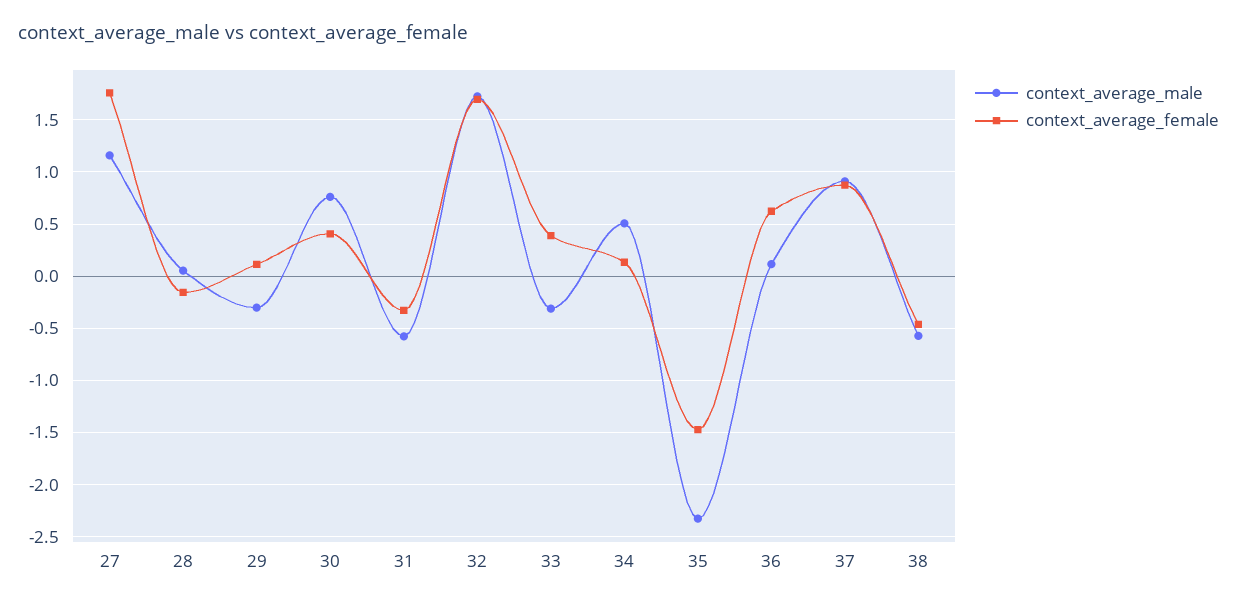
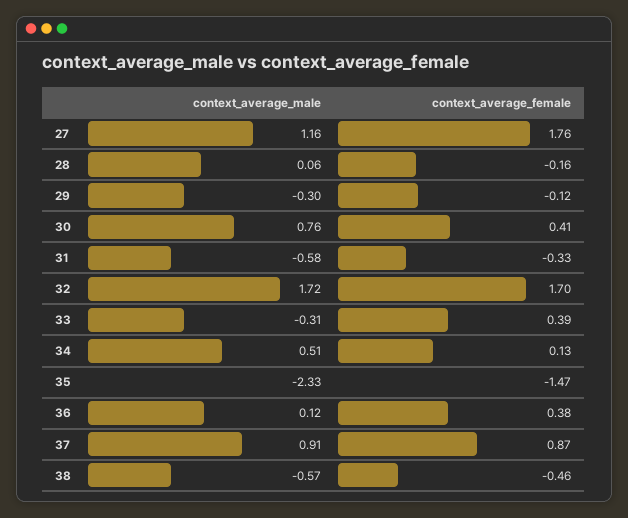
  {
    "context_average_male": {
      "27": 1.16,
      "28": 0.06,
      "29": -0.3,
      "30": 0.76,
      "31": -0.58,
      "32": 1.72,
      "33": -0.31,
      "34": 0.51,
      "35": -2.33,
      "36": 0.12,
      "37": 0.91,
      "38": -0.57
    },
    "context_average_female": {
      "27": 1.76,
      "28": -0.16,
-     "29": 0.1,
+     "29": -0.12,
      "30": 0.41,
      "31": -0.33,
      "32": 1.7,
      "33": 0.39,
      "34": 0.13,
      "35": -1.47,
-     "36": 0.6,
+     "36": 0.38,
      "37": 0.87,
      "38": -0.46
    }
  }

